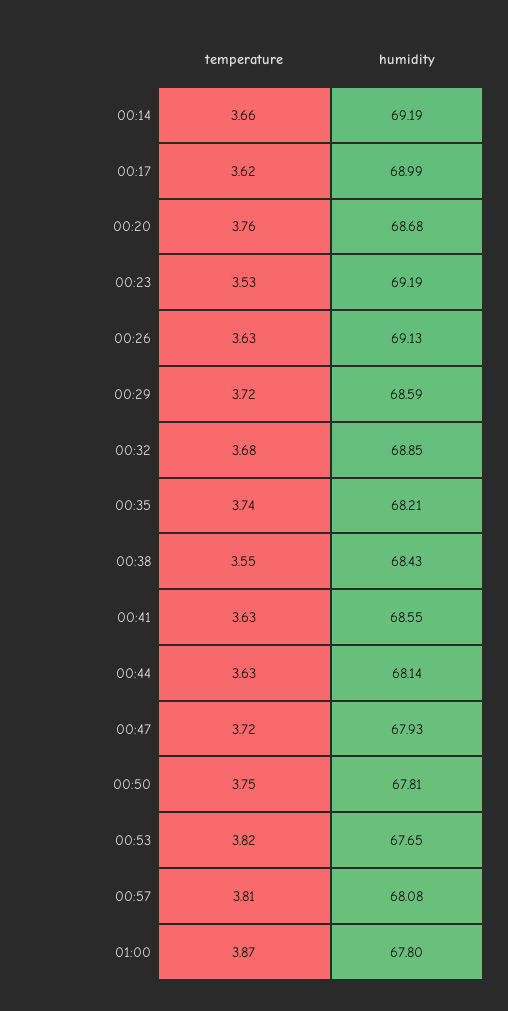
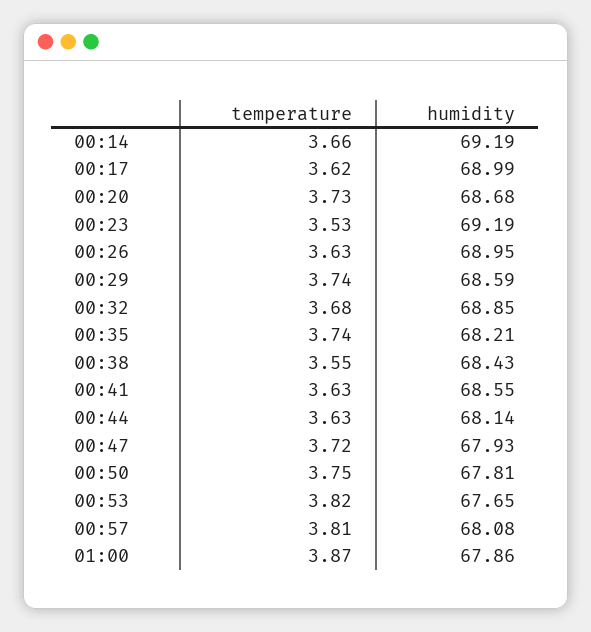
  {
    "temperature": {
      "00:14": 3.66,
      "00:17": 3.62,
-     "00:20": 3.76,
+     "00:20": 3.73,
      "00:23": 3.53,
      "00:26": 3.63,
-     "00:29": 3.72,
+     "00:29": 3.74,
      "00:32": 3.68,
      "00:35": 3.74,
      "00:38": 3.55,
      "00:41": 3.63,
      "00:44": 3.63,
      "00:47": 3.72,
      "00:50": 3.75,
      "00:53": 3.82,
      "00:57": 3.81,
      "01:00": 3.87
    },
    "humidity": {
      "00:14": 69.19,
      "00:17": 68.99,
      "00:20": 68.68,
      "00:23": 69.19,
-     "00:26": 69.13,
+     "00:26": 68.95,
      "00:29": 68.59,
      "00:32": 68.85,
      "00:35": 68.21,
      "00:38": 68.43,
      "00:41": 68.55,
      "00:44": 68.14,
      "00:47": 67.93,
      "00:50": 67.81,
      "00:53": 67.65,
      "00:57": 68.08,
-     "01:00": 67.8
+     "01:00": 67.86
    }
  }

